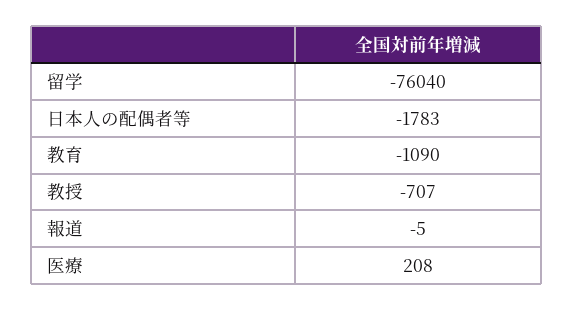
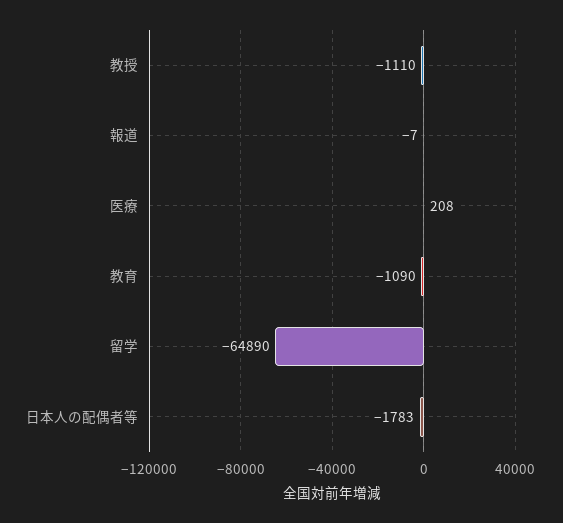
  {
-   "留学": -76040,
+   "留学": -64890,
    "日本人の配偶者等": -1783,
    "教育": -1090,
-   "教授": -707,
+   "教授": -1110,
-   "報道": -5,
+   "報道": -7,
    "医療": 208
  }

